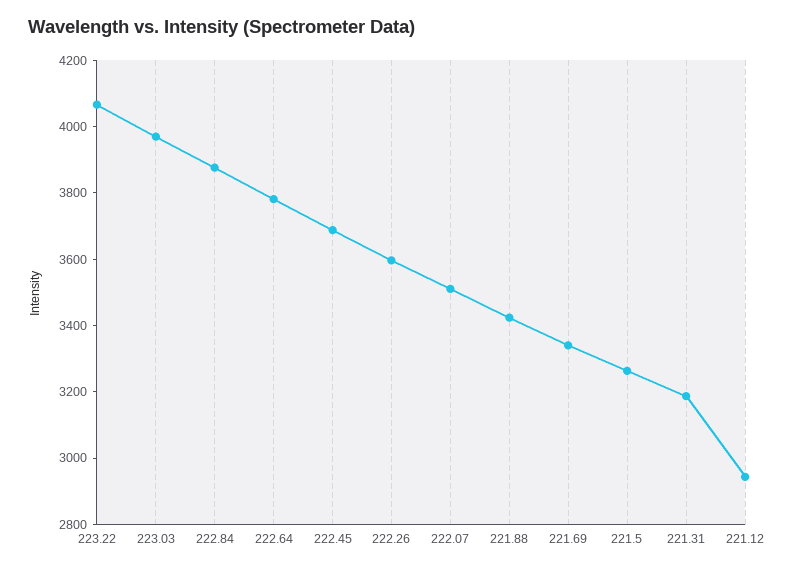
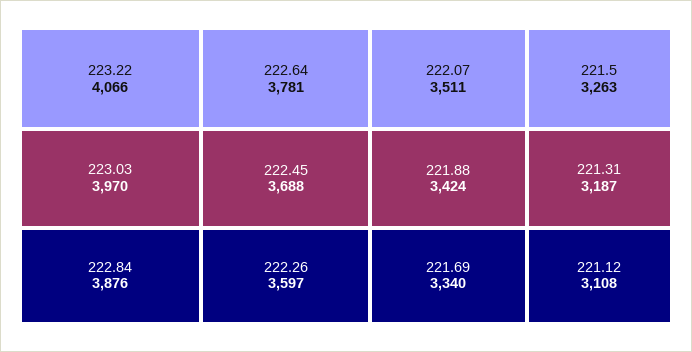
  {
    "223.22": 4066,
    "223.03": 3970,
    "222.84": 3876,
    "222.64": 3781,
    "222.45": 3688,
    "222.26": 3597,
    "222.07": 3511,
    "221.88": 3424,
    "221.69": 3340,
    "221.5": 3263,
    "221.31": 3187,
-   "221.12": 2950
+   "221.12": 3108
  }

